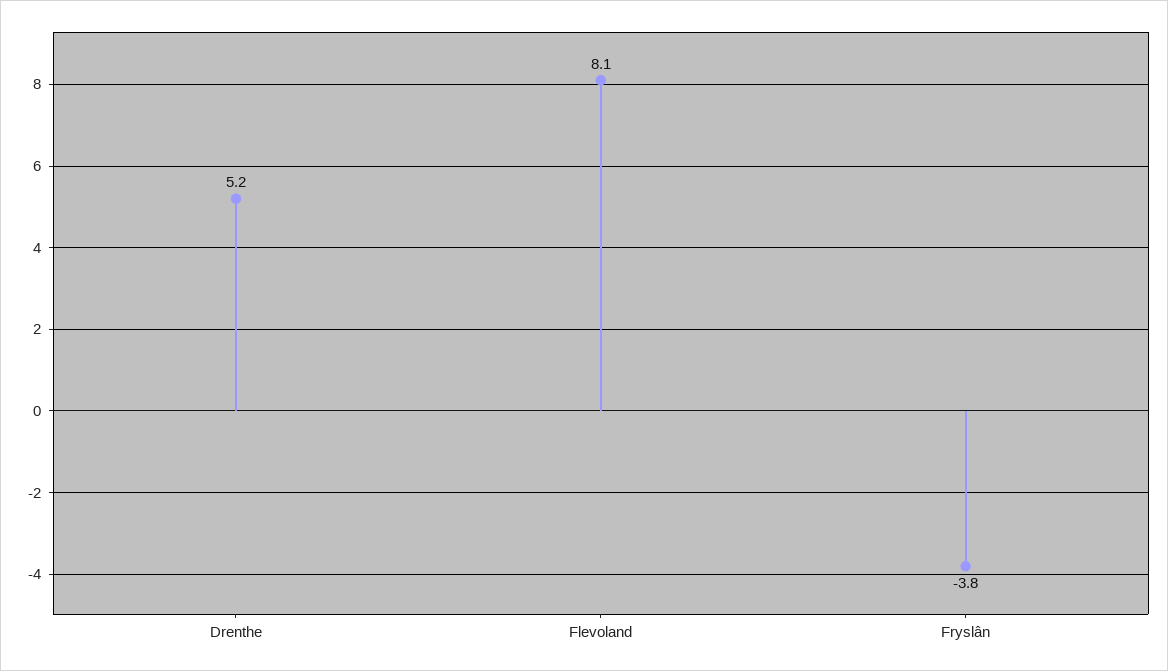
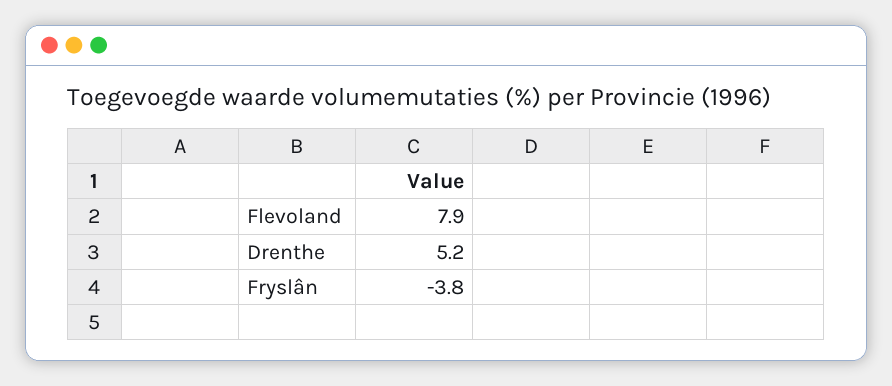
  {
    "Drenthe": 5.2,
-   "Flevoland": 8.1,
+   "Flevoland": 7.9,
    "Fryslân": -3.8
  }

